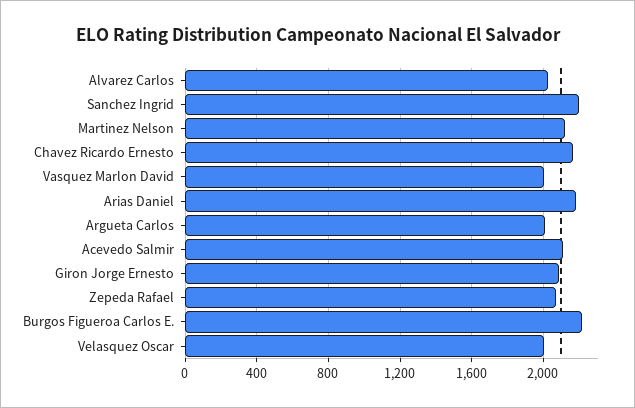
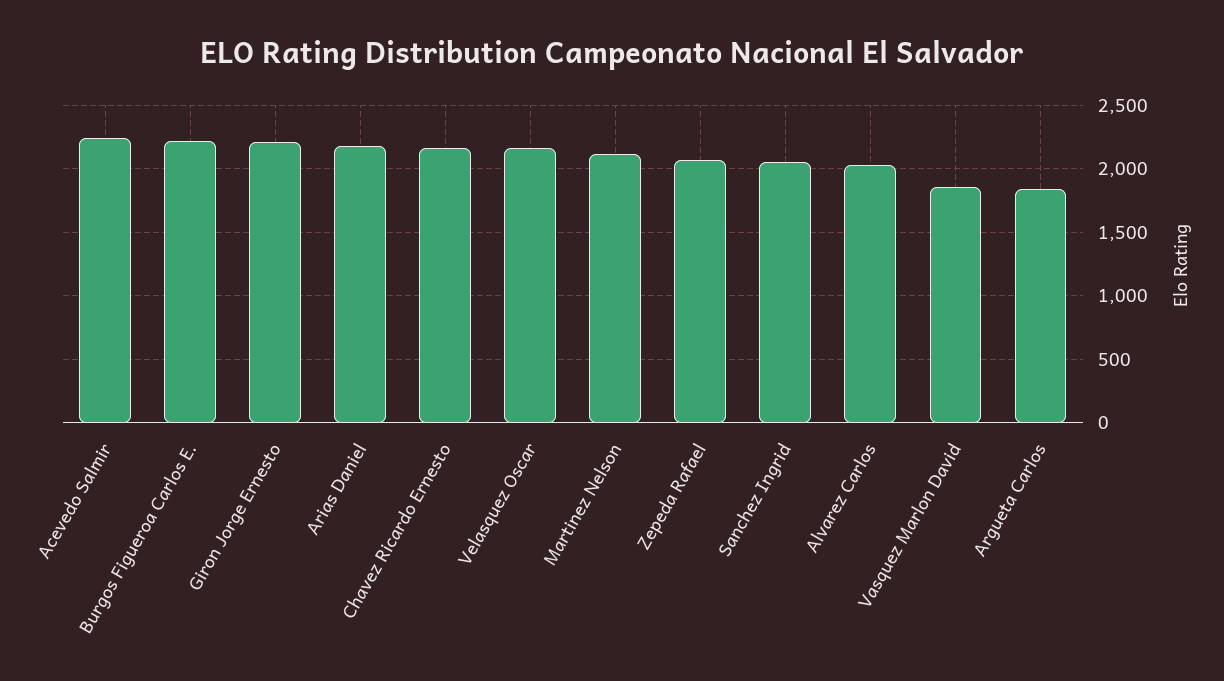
  {
    "Alvarez Carlos": 2050,
-   "Sanchez Ingrid": 2200,
+   "Sanchez Ingrid": 2050,
    "Martinez Nelson": 2100,
    "Chavez Ricardo Ernesto": 2150,
-   "Vasquez Marlon David": 2000,
+   "Vasquez Marlon David": 1850,
    "Arias Daniel": 2200,
-   "Argueta Carlos": 2000,
+   "Argueta Carlos": 1850,
-   "Acevedo Salmir": 2100,
+   "Acevedo Salmir": 2250,
-   "Giron Jorge Ernesto": 2100,
+   "Giron Jorge Ernesto": 2200,
    "Zepeda Rafael": 2050,
    "Burgos Figueroa Carlos E.": 2200,
-   "Velasquez Oscar": 2000
+   "Velasquez Oscar": 2150
  }

